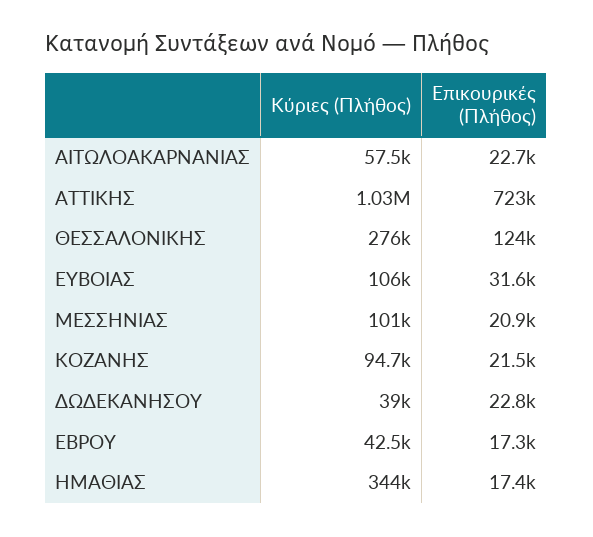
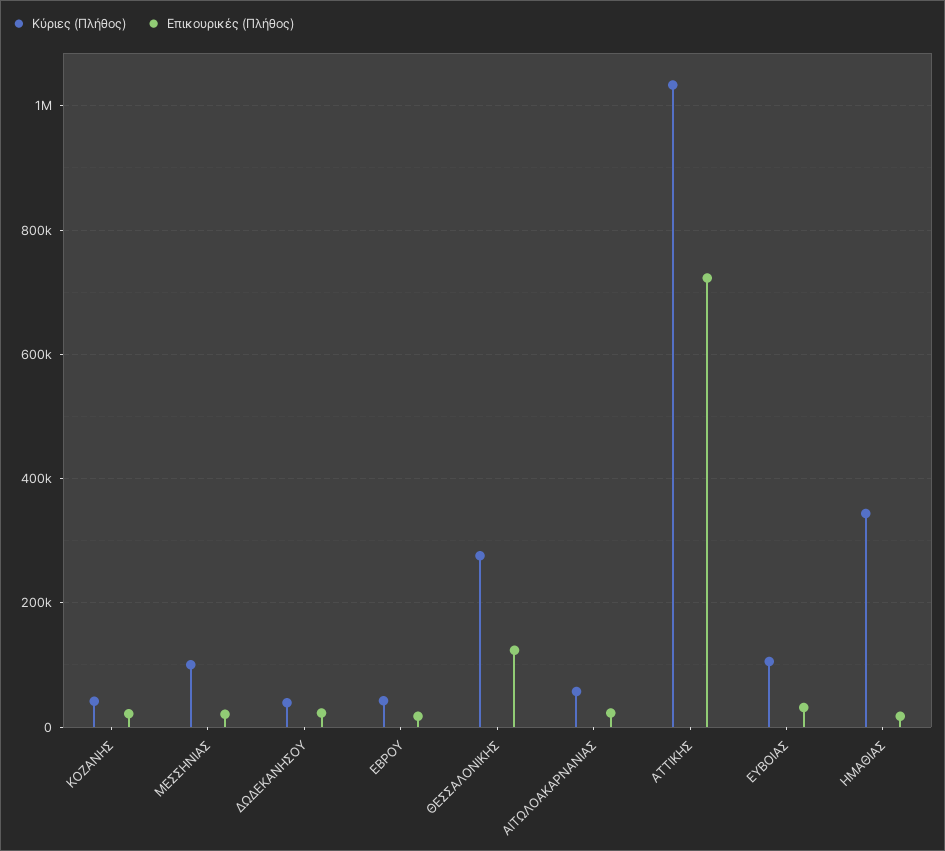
  {
    "Κύριες (Πλήθος)": {
      "ΑΙΤΩΛΟΑΚΑΡΝΑΝΙΑΣ": 57500,
      "ΑΤΤΙΚΗΣ": 1030000,
      "ΘΕΣΣΑΛΟΝΙΚΗΣ": 276000,
      "ΕΥΒΟΙΑΣ": 106000,
      "ΜΕΣΣΗΝΙΑΣ": 101000,
-     "ΚΟΖΑΝΗΣ": 94700,
+     "ΚΟΖΑΝΗΣ": 40000,
      "ΔΩΔΕΚΑΝΗΣΟΥ": 39000,
      "ΕΒΡΟΥ": 42500,
      "ΗΜΑΘΙΑΣ": 344000
    },
    "Επικουρικές (Πλήθος)": {
      "ΑΙΤΩΛΟΑΚΑΡΝΑΝΙΑΣ": 22700,
      "ΑΤΤΙΚΗΣ": 723000,
      "ΘΕΣΣΑΛΟΝΙΚΗΣ": 124000,
      "ΕΥΒΟΙΑΣ": 31600,
      "ΜΕΣΣΗΝΙΑΣ": 20900,
      "ΚΟΖΑΝΗΣ": 21500,
      "ΔΩΔΕΚΑΝΗΣΟΥ": 22800,
      "ΕΒΡΟΥ": 17300,
      "ΗΜΑΘΙΑΣ": 17400
    }
  }

